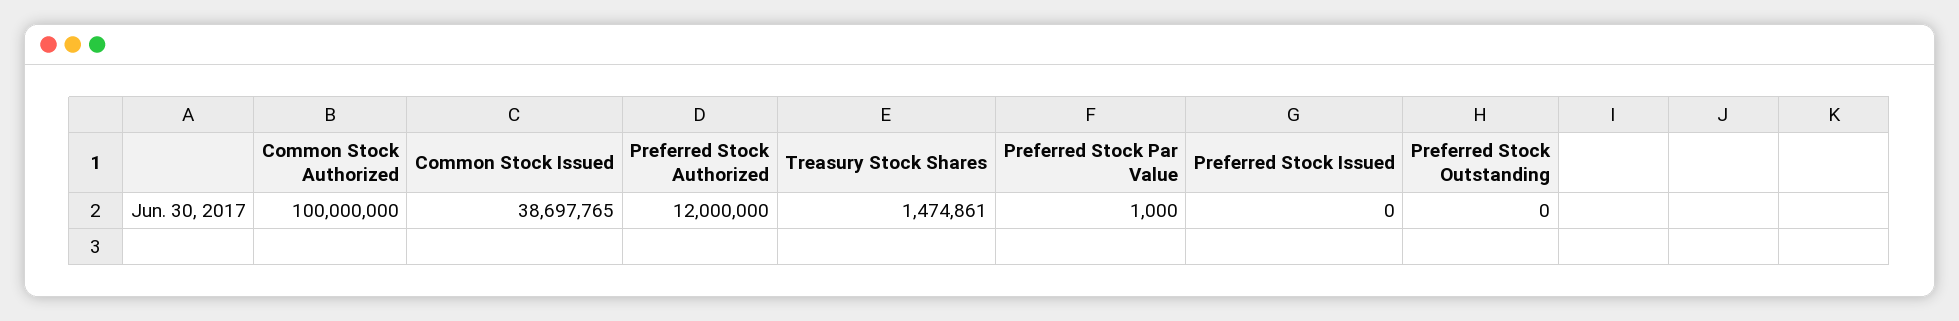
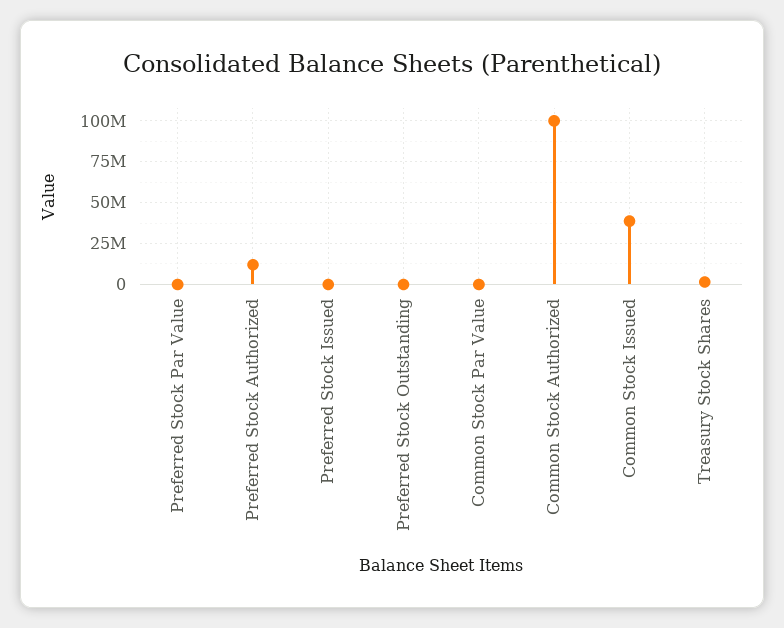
  {
    "Common Stock Authorized": 100000000,
    "Common Stock Issued": 38697765,
    "Preferred Stock Authorized": 12000000,
    "Treasury Stock Shares": 1474861,
    "Preferred Stock Par Value": 1000,
    "Preferred Stock Issued": 0,
-   "Preferred Stock Outstanding": 0
+   "Preferred Stock Outstanding": 0,
+   "Common Stock Par Value": 0
  }

